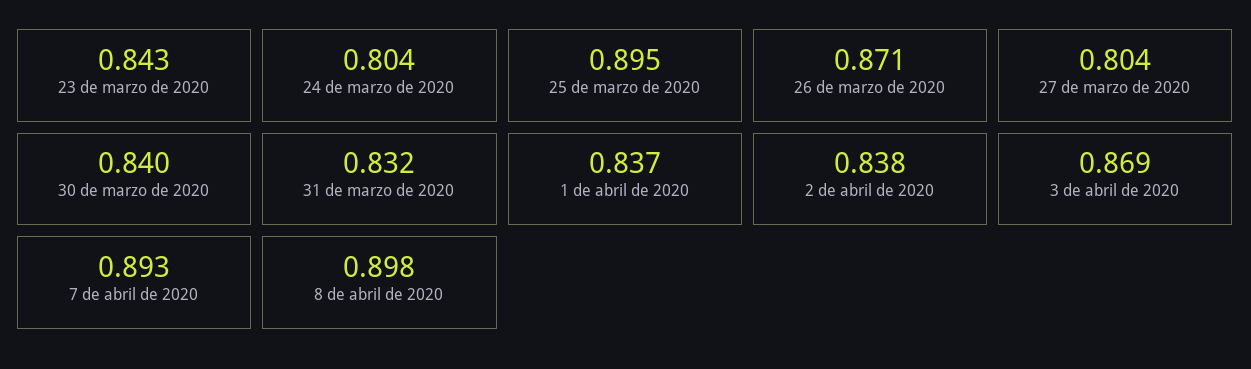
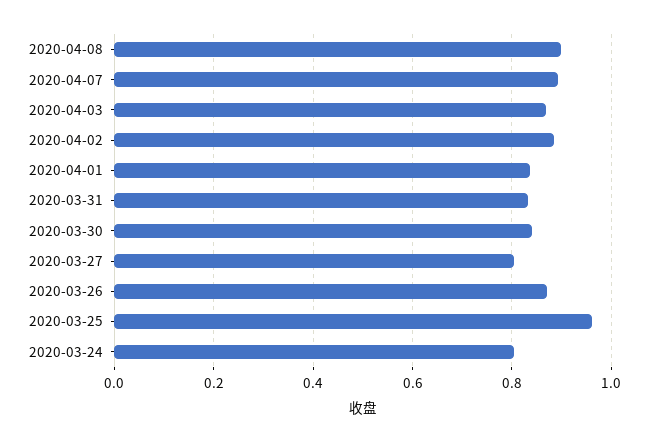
  {
-   "23 de marzo de 2020": 0.843,
    "24 de marzo de 2020": 0.804,
-   "25 de marzo de 2020": 0.895,
+   "25 de marzo de 2020": 0.96,
    "26 de marzo de 2020": 0.871,
    "27 de marzo de 2020": 0.804,
    "30 de marzo de 2020": 0.84,
    "31 de marzo de 2020": 0.832,
    "1 de abril de 2020": 0.837,
-   "2 de abril de 2020": 0.838,
+   "2 de abril de 2020": 0.88,
    "3 de abril de 2020": 0.869,
    "7 de abril de 2020": 0.893,
    "8 de abril de 2020": 0.898
  }

